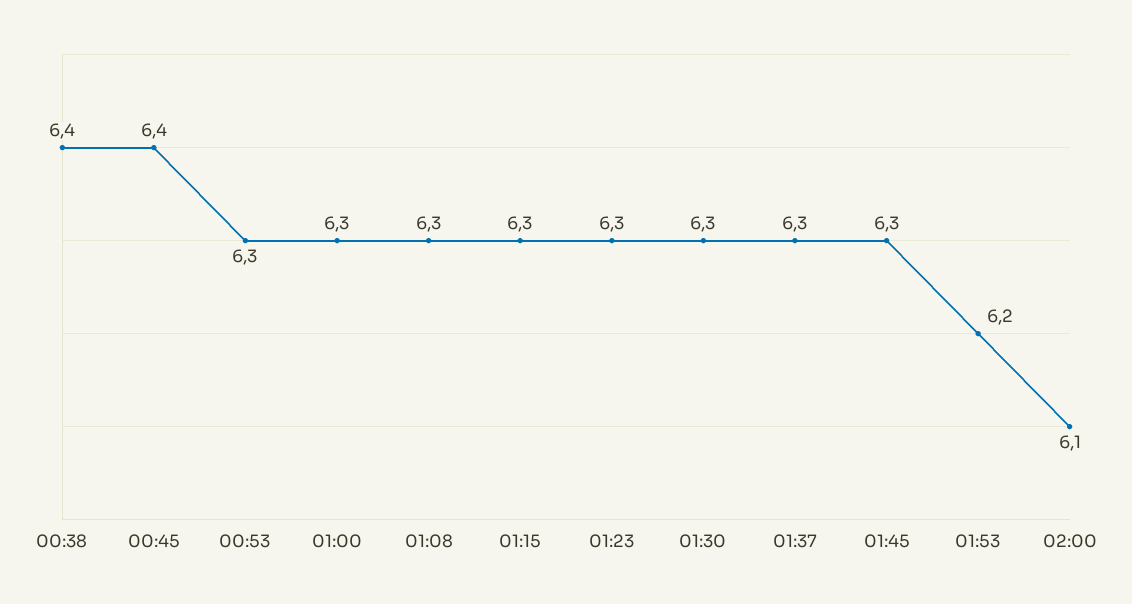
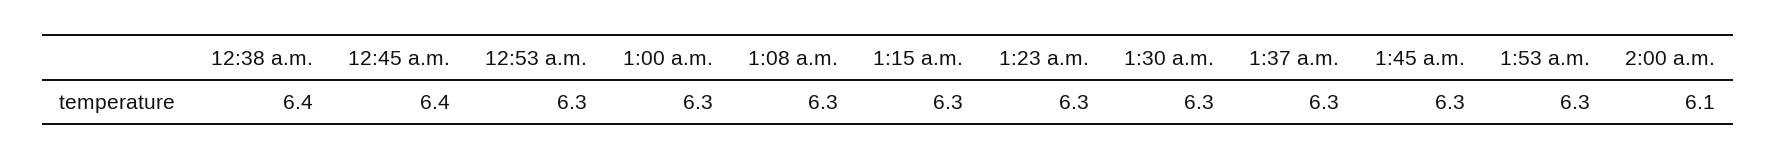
  {
    "00:38": 6.4,
    "00:45": 6.4,
    "00:53": 6.3,
    "01:00": 6.3,
    "01:08": 6.3,
    "01:15": 6.3,
    "01:23": 6.3,
    "01:30": 6.3,
    "01:37": 6.3,
    "01:45": 6.3,
-   "01:53": 6.2,
+   "01:53": 6.3,
    "02:00": 6.1
  }

